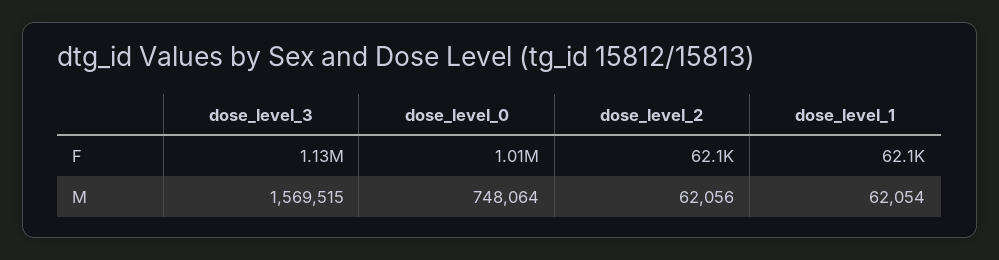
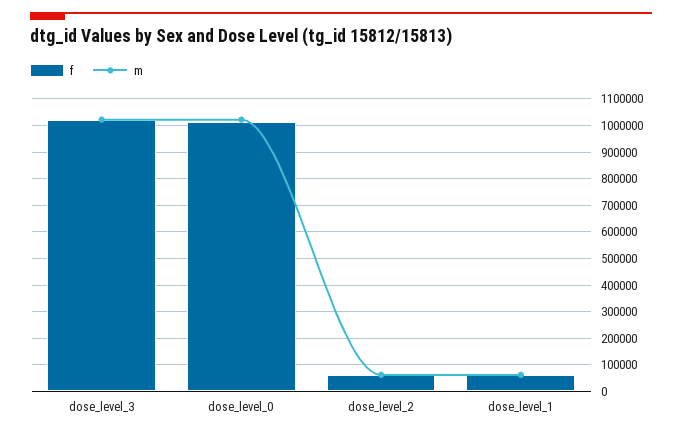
  {
    "F": {
-     "dose_level_3": 1130000,
+     "dose_level_3": 1025000,
      "dose_level_0": 1010000,
      "dose_level_2": 62100,
      "dose_level_1": 62100
    },
    "M": {
-     "dose_level_3": 1569515,
+     "dose_level_3": 1025000,
-     "dose_level_0": 748064,
+     "dose_level_0": 1025000,
      "dose_level_2": 62056,
      "dose_level_1": 62054
    }
  }

